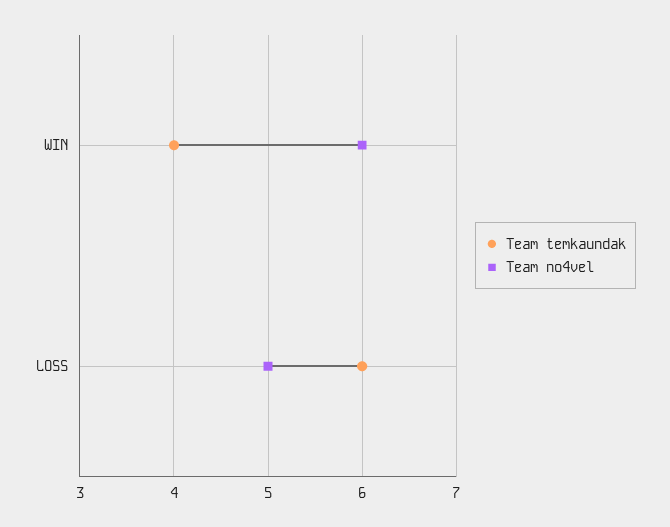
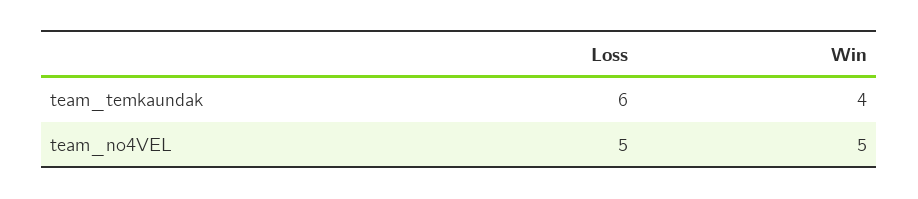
  {
    "Team temkaundak": {
      "WIN": 4,
      "LOSS": 6
    },
    "Team no4vel": {
-     "WIN": 6,
+     "WIN": 5,
      "LOSS": 5
    }
  }

